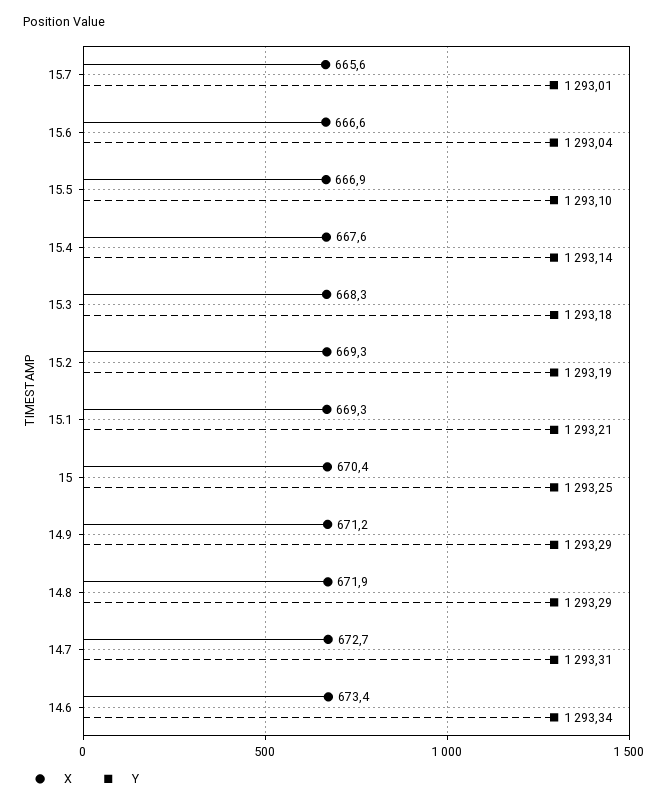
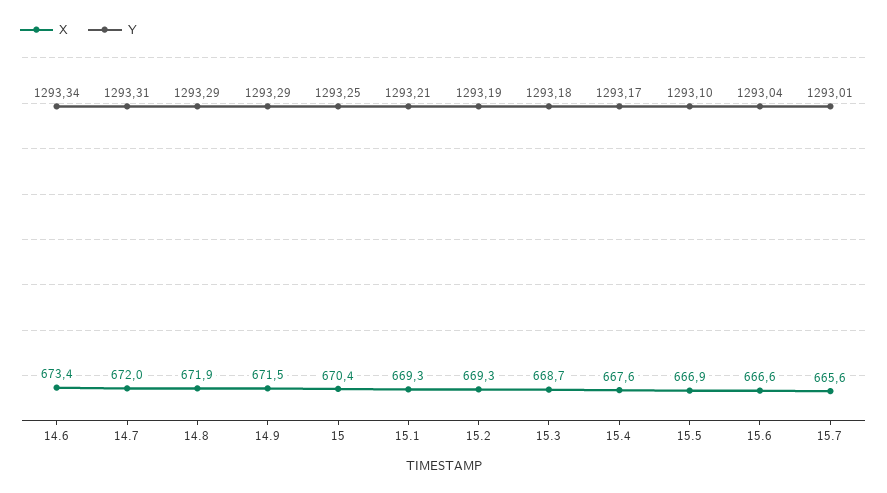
  {
    "X": {
      "15.7": 665.6,
      "15.6": 666.6,
      "15.5": 666.9,
      "15.4": 667.6,
-     "15.3": 668.3,
+     "15.3": 668.7,
      "15.2": 669.3,
      "15.1": 669.3,
      "15": 670.4,
-     "14.9": 671.2,
+     "14.9": 671.5,
      "14.8": 671.9,
-     "14.7": 672.7,
+     "14.7": 672,
      "14.6": 673.4
    },
    "Y": {
      "15.7": 1293.01,
      "15.6": 1293.04,
      "15.5": 1293.1,
-     "15.4": 1293.14,
+     "15.4": 1293.17,
      "15.3": 1293.18,
      "15.2": 1293.19,
      "15.1": 1293.21,
      "15": 1293.25,
      "14.9": 1293.29,
      "14.8": 1293.29,
      "14.7": 1293.31,
      "14.6": 1293.34
    }
  }

